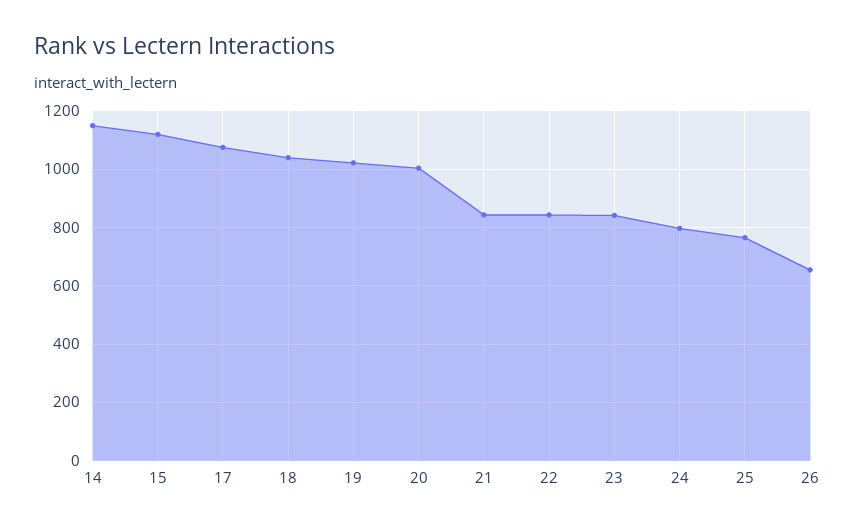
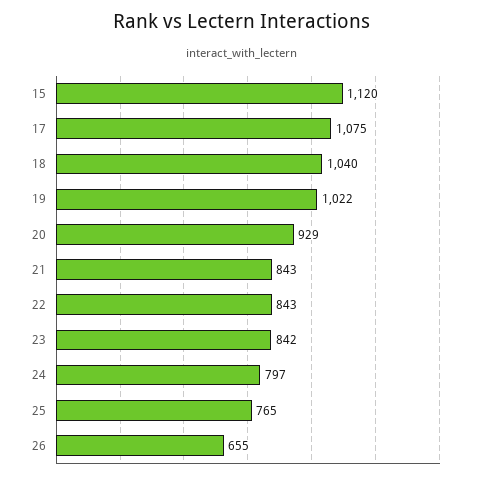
  {
-   "14": 1150,
    "15": 1120,
    "17": 1075,
    "18": 1040,
    "19": 1022,
-   "20": 1000,
+   "20": 929,
    "21": 843,
    "22": 843,
    "23": 842,
    "24": 797,
    "25": 765,
    "26": 655
  }

